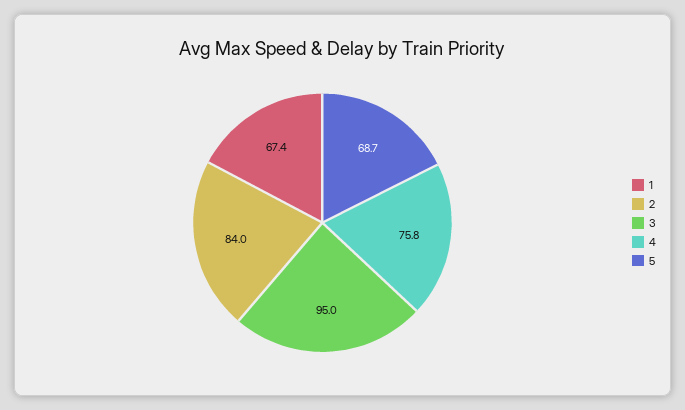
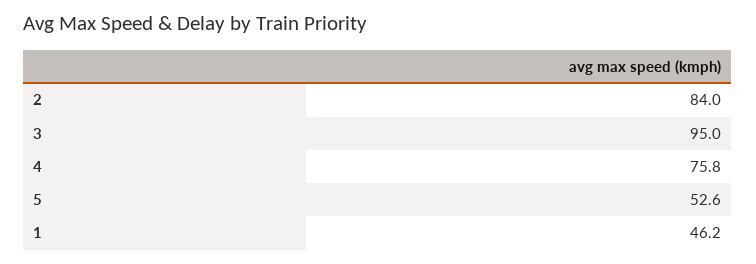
  {
-   "1": 67.4,
+   "1": 46.2,
    "2": 84,
    "3": 95,
    "4": 75.8,
-   "5": 68.7
+   "5": 52.6
  }

